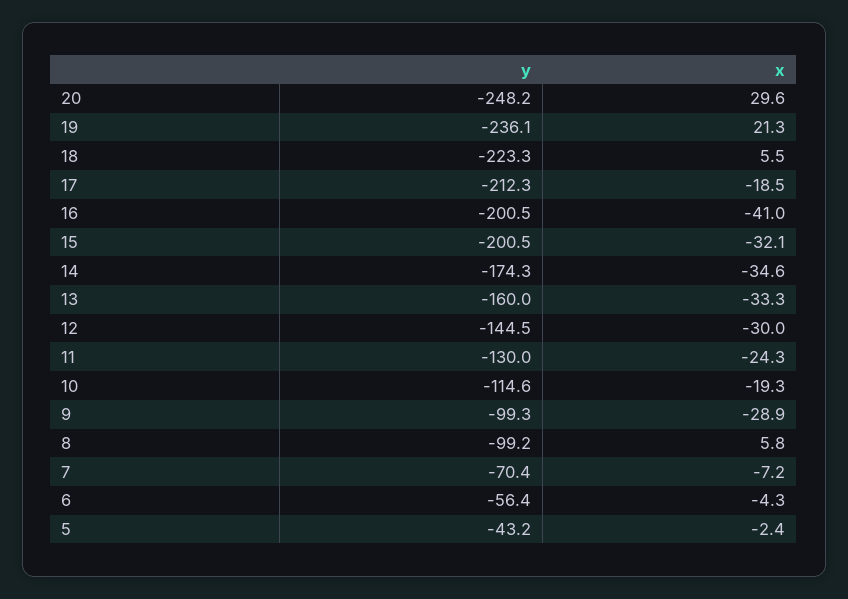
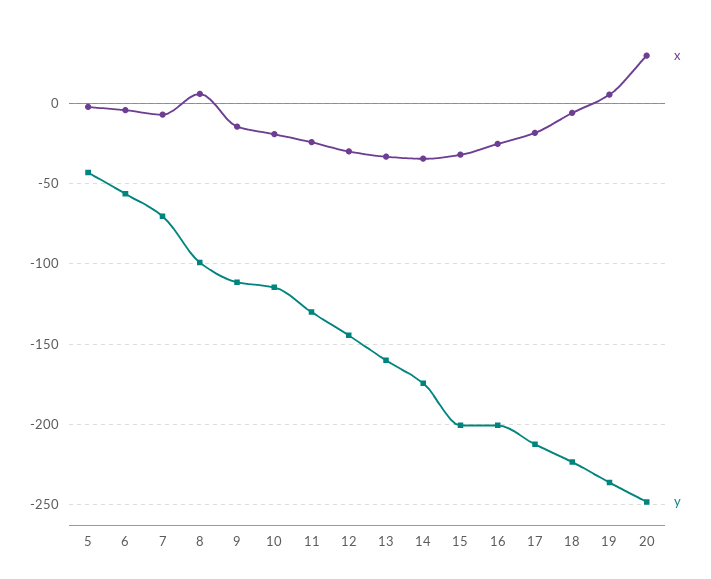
  {
    "y": {
      "20": -248.2,
      "19": -236.1,
      "18": -223.3,
      "17": -212.3,
      "16": -200.5,
      "15": -200.5,
      "14": -174.3,
      "13": -160,
      "12": -144.5,
      "11": -130,
      "10": -114.6,
-     "9": -99.3,
+     "9": -110,
      "8": -99.2,
      "7": -70.4,
      "6": -56.4,
      "5": -43.2
    },
    "x": {
      "20": 29.6,
-     "19": 21.3,
+     "19": 5,
-     "18": 5.5,
+     "18": -5,
      "17": -18.5,
-     "16": -41,
+     "16": -25,
      "15": -32.1,
      "14": -34.6,
      "13": -33.3,
      "12": -30,
      "11": -24.3,
      "10": -19.3,
-     "9": -28.9,
+     "9": -15,
      "8": 5.8,
      "7": -7.2,
      "6": -4.3,
      "5": -2.4
    }
  }

